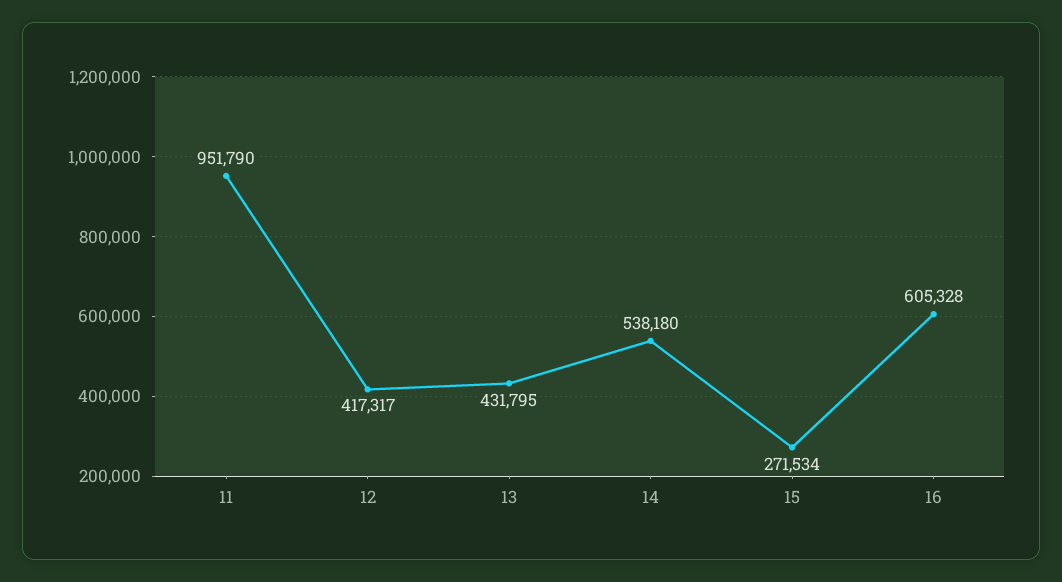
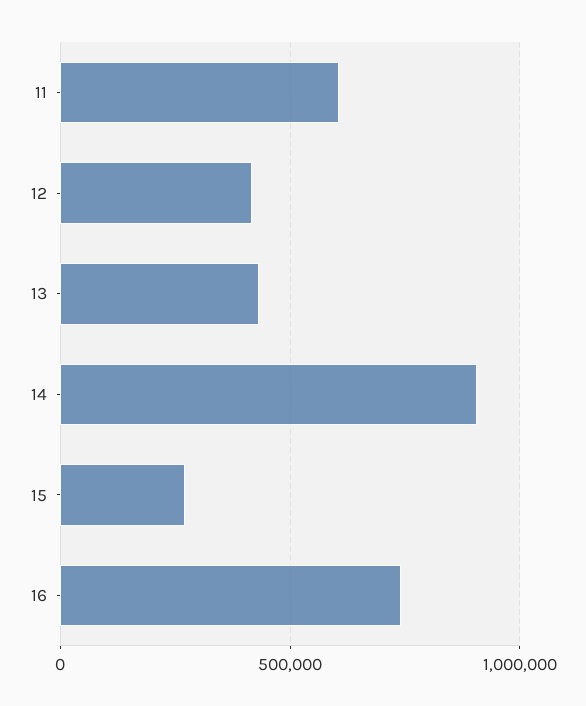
  {
-   "11": 951790,
+   "11": 600000,
    "12": 417317,
    "13": 431795,
-   "14": 538180,
+   "14": 900000,
    "15": 271534,
-   "16": 605328
+   "16": 750000
  }

